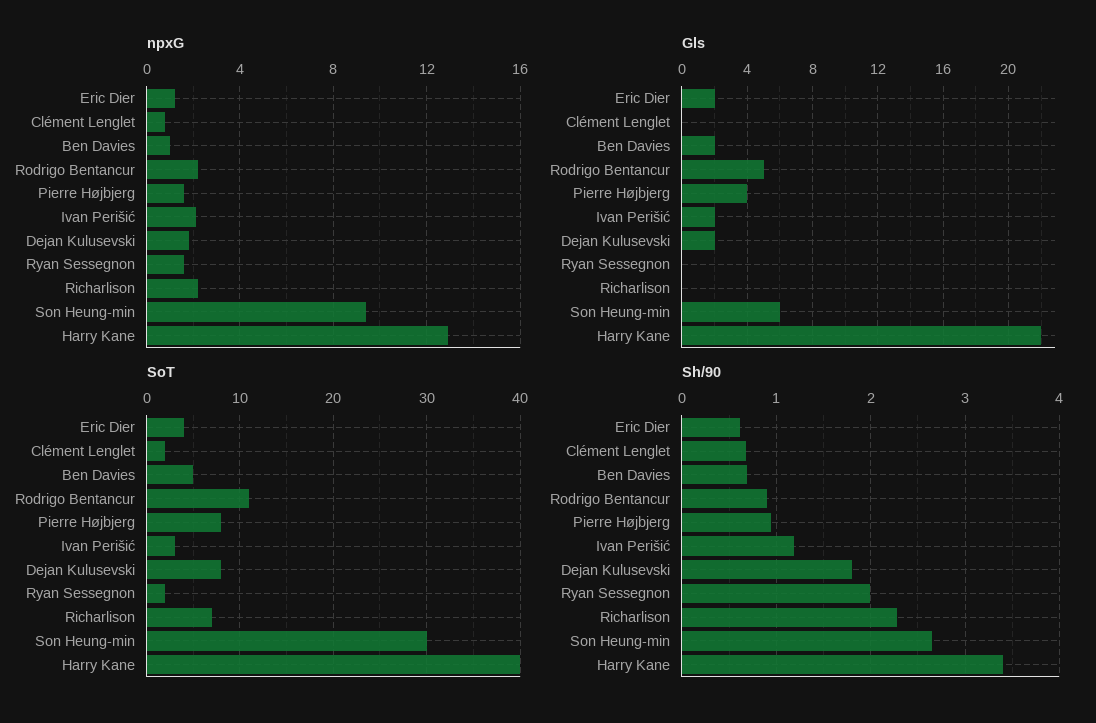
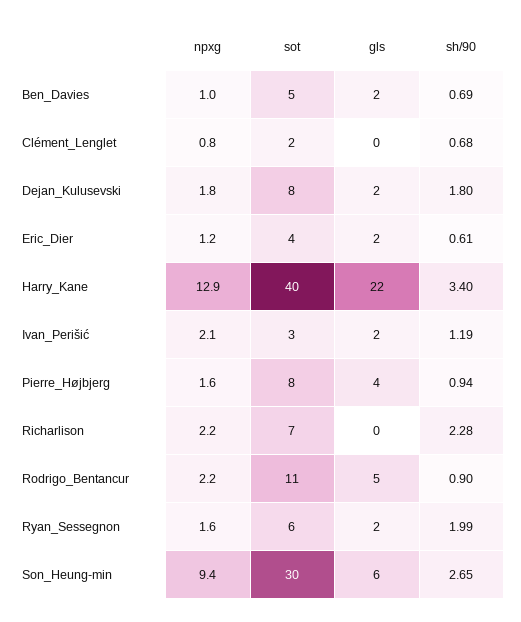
  {
    "npxG": {
      "Eric Dier": 1.2,
      "Clément Lenglet": 0.8,
      "Ben Davies": 1,
      "Rodrigo Bentancur": 2.2,
      "Pierre Højbjerg": 1.6,
      "Ivan Perišić": 2.1,
      "Dejan Kulusevski": 1.8,
      "Ryan Sessegnon": 1.6,
      "Richarlison": 2.2,
      "Son Heung-min": 9.4,
      "Harry Kane": 12.9
    },
    "Gls": {
      "Eric Dier": 2,
      "Clément Lenglet": 0,
      "Ben Davies": 2,
      "Rodrigo Bentancur": 5,
      "Pierre Højbjerg": 4,
      "Ivan Perišić": 2,
      "Dejan Kulusevski": 2,
-     "Ryan Sessegnon": 0,
+     "Ryan Sessegnon": 2,
      "Richarlison": 0,
      "Son Heung-min": 6,
      "Harry Kane": 22
    },
    "SoT": {
      "Eric Dier": 4,
      "Clément Lenglet": 2,
      "Ben Davies": 5,
      "Rodrigo Bentancur": 11,
      "Pierre Højbjerg": 8,
      "Ivan Perišić": 3,
      "Dejan Kulusevski": 8,
-     "Ryan Sessegnon": 2,
+     "Ryan Sessegnon": 6,
      "Richarlison": 7,
      "Son Heung-min": 30,
      "Harry Kane": 40
    },
    "Sh/90": {
      "Eric Dier": 0.61,
      "Clément Lenglet": 0.68,
      "Ben Davies": 0.69,
      "Rodrigo Bentancur": 0.9,
      "Pierre Højbjerg": 0.94,
      "Ivan Perišić": 1.19,
      "Dejan Kulusevski": 1.8,
      "Ryan Sessegnon": 1.99,
      "Richarlison": 2.28,
      "Son Heung-min": 2.65,
      "Harry Kane": 3.4
    }
  }

